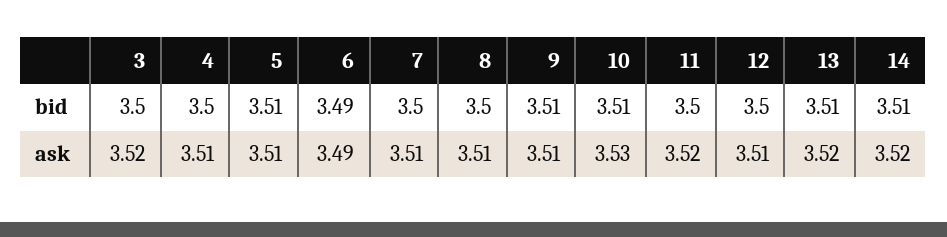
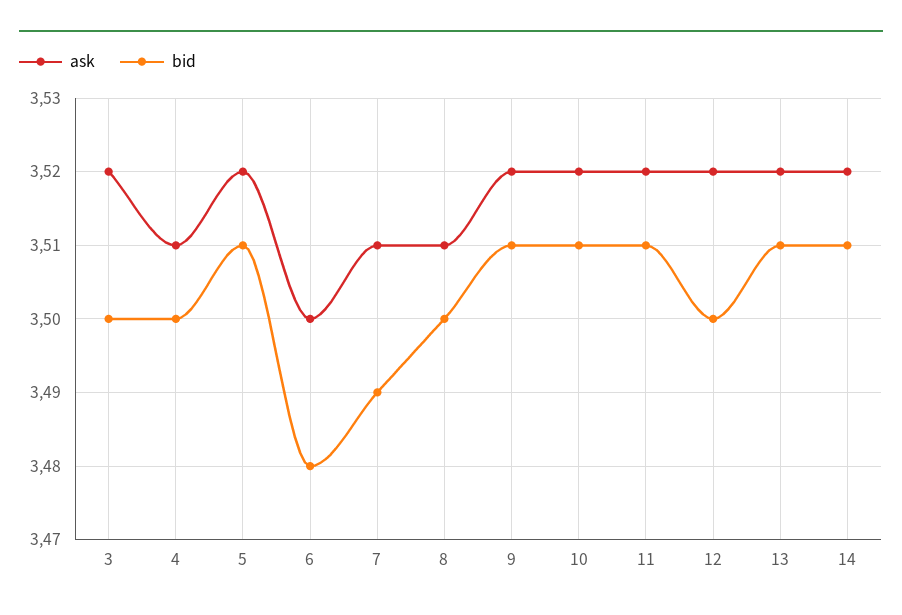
  {
    "bid": {
      "3": 3.5,
      "4": 3.5,
      "5": 3.51,
-     "6": 3.49,
+     "6": 3.48,
-     "7": 3.5,
+     "7": 3.49,
      "8": 3.5,
      "9": 3.51,
      "10": 3.51,
-     "11": 3.5,
+     "11": 3.51,
      "12": 3.5,
      "13": 3.51,
      "14": 3.51
    },
    "ask": {
      "3": 3.52,
      "4": 3.51,
-     "5": 3.51,
+     "5": 3.52,
-     "6": 3.49,
+     "6": 3.5,
      "7": 3.51,
      "8": 3.51,
-     "9": 3.51,
+     "9": 3.52,
-     "10": 3.53,
+     "10": 3.52,
      "11": 3.52,
-     "12": 3.51,
+     "12": 3.52,
      "13": 3.52,
      "14": 3.52
    }
  }

